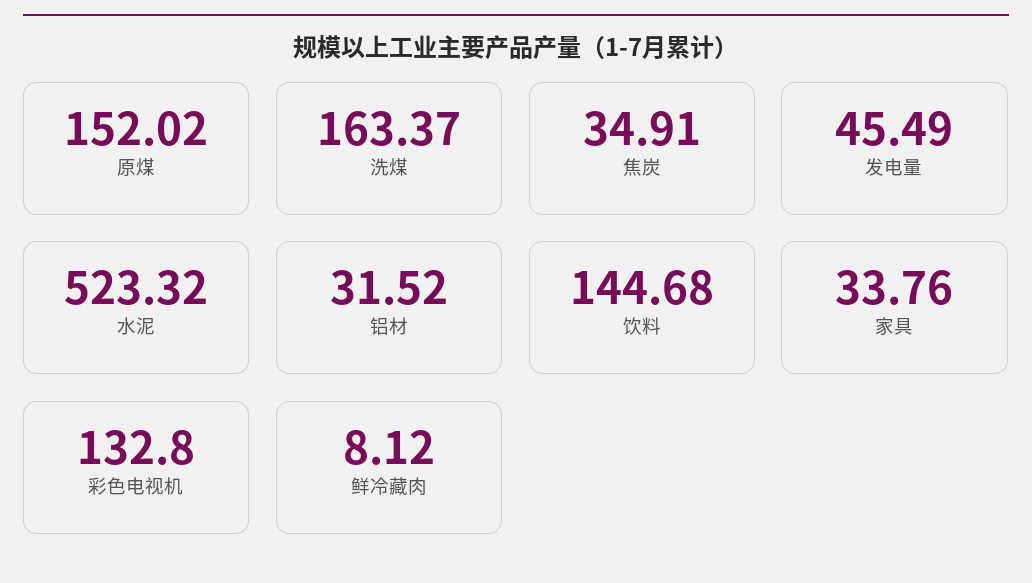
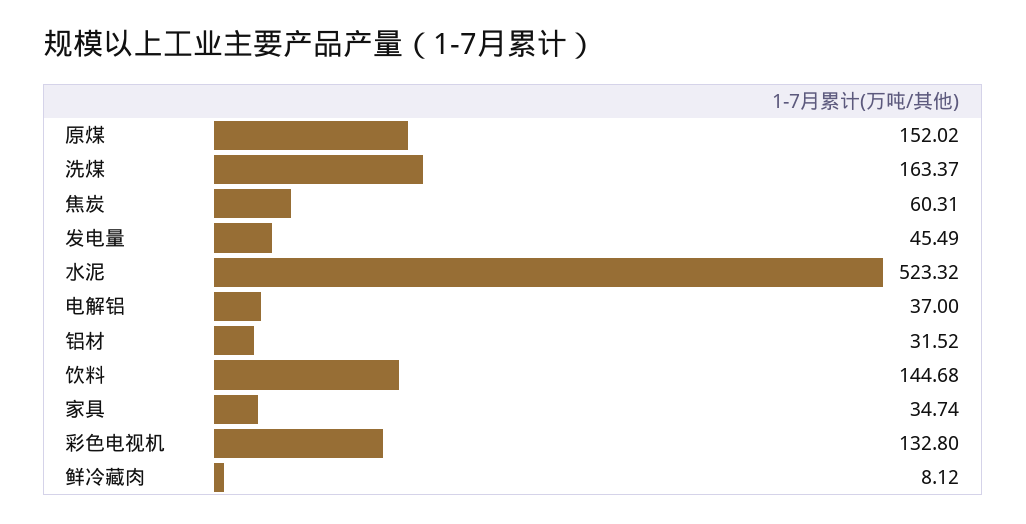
  {
    "原煤": 152.02,
    "洗煤": 163.37,
-   "焦炭": 34.91,
+   "焦炭": 60.31,
    "发电量": 45.49,
    "水泥": 523.32,
    "铝材": 31.52,
    "饮料": 144.68,
-   "家具": 33.76,
+   "家具": 34.74,
    "彩色电视机": 132.8,
-   "鲜冷藏肉": 8.12
+   "鲜冷藏肉": 8.12,
+   "电解铝": 37
  }

